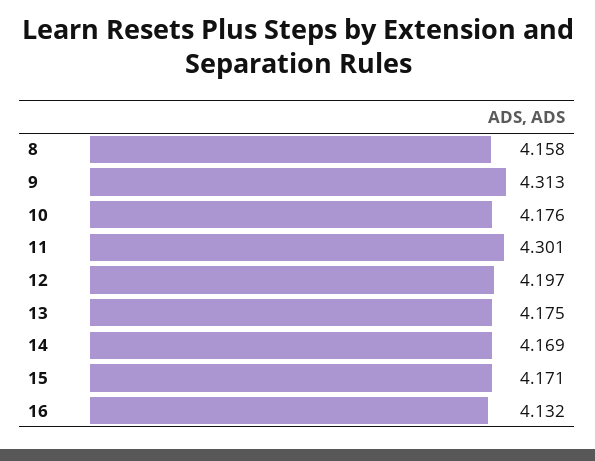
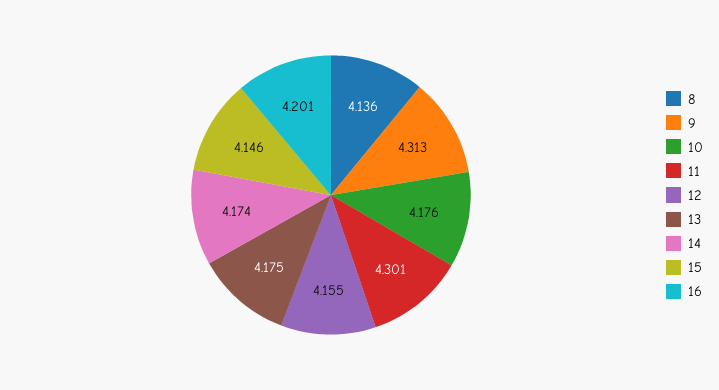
  {
-   "8": 4.158,
+   "8": 4.136,
    "9": 4.313,
    "10": 4.176,
    "11": 4.301,
-   "12": 4.197,
+   "12": 4.155,
    "13": 4.175,
-   "14": 4.169,
+   "14": 4.174,
-   "15": 4.171,
+   "15": 4.146,
-   "16": 4.132
+   "16": 4.201
  }

